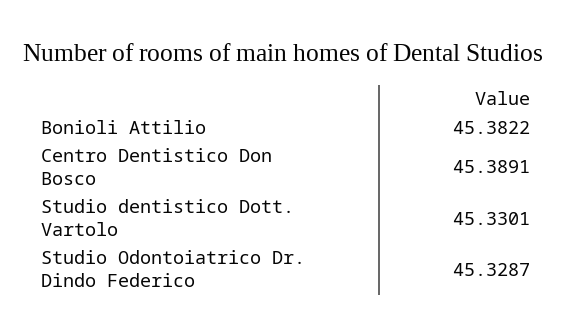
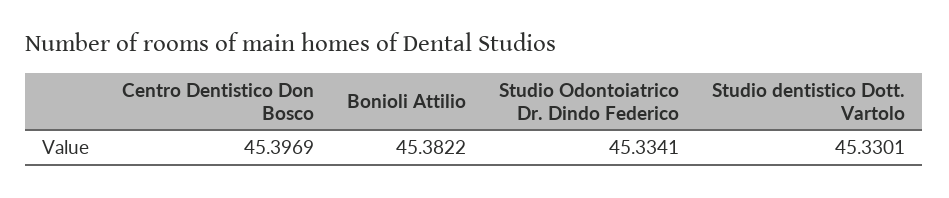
  {
    "Bonioli Attilio": 45.3822,
-   "Centro Dentistico Don Bosco": 45.3891,
+   "Centro Dentistico Don Bosco": 45.3969,
    "Studio dentistico Dott. Vartolo": 45.3301,
-   "Studio Odontoiatrico Dr. Dindo Federico": 45.3287
+   "Studio Odontoiatrico Dr. Dindo Federico": 45.3341
  }

